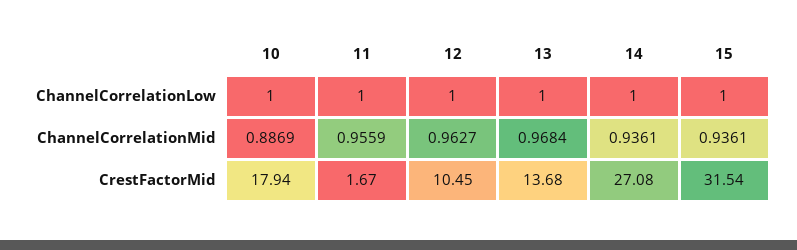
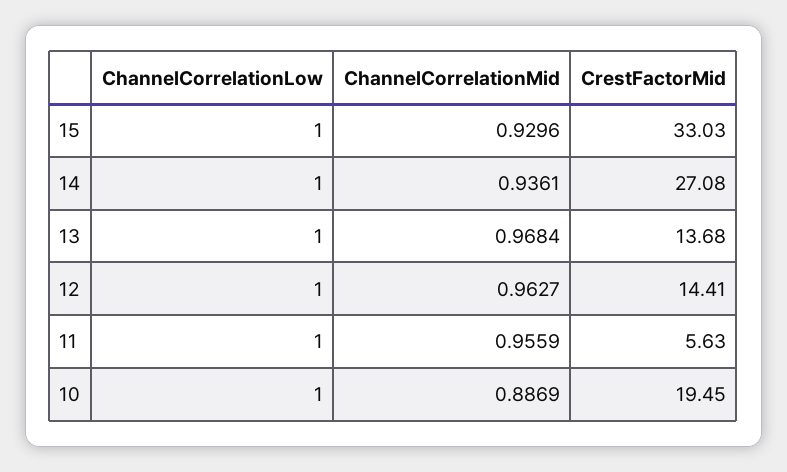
  {
    "10": {
      "ChannelCorrelationLow": 1,
      "ChannelCorrelationMid": 0.8869,
-     "CrestFactorMid": 17.94
+     "CrestFactorMid": 19.45
    },
    "11": {
      "ChannelCorrelationLow": 1,
      "ChannelCorrelationMid": 0.9559,
-     "CrestFactorMid": 1.67
+     "CrestFactorMid": 5.63
    },
    "12": {
      "ChannelCorrelationLow": 1,
      "ChannelCorrelationMid": 0.9627,
-     "CrestFactorMid": 10.45
+     "CrestFactorMid": 14.41
    },
    "13": {
      "ChannelCorrelationLow": 1,
      "ChannelCorrelationMid": 0.9684,
      "CrestFactorMid": 13.68
    },
    "14": {
      "ChannelCorrelationLow": 1,
      "ChannelCorrelationMid": 0.9361,
      "CrestFactorMid": 27.08
    },
    "15": {
      "ChannelCorrelationLow": 1,
-     "ChannelCorrelationMid": 0.9361,
+     "ChannelCorrelationMid": 0.9296,
-     "CrestFactorMid": 31.54
+     "CrestFactorMid": 33.03
    }
  }

